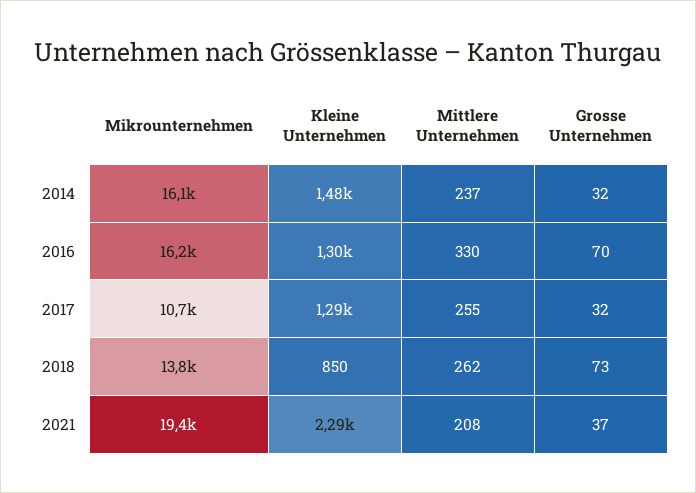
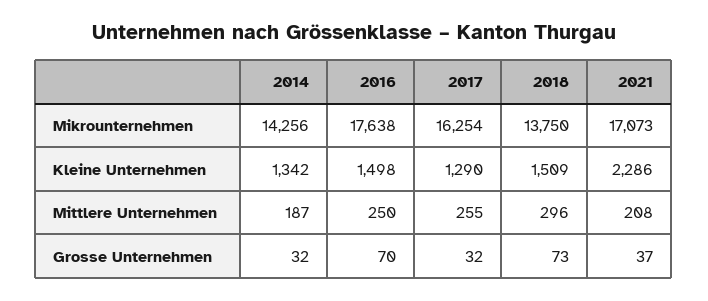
  {
    "Mikrounternehmen": {
-     "2014": 16100,
+     "2014": 14256,
-     "2016": 16200,
+     "2016": 17638,
-     "2017": 10700,
+     "2017": 16254,
      "2018": 13750,
-     "2021": 19400
+     "2021": 17073
    },
    "Kleine Unternehmen": {
-     "2014": 1480,
+     "2014": 1342,
-     "2016": 1300,
+     "2016": 1498,
      "2017": 1290,
-     "2018": 850,
+     "2018": 1509,
      "2021": 2286
    },
    "Mittlere Unternehmen": {
-     "2014": 237,
+     "2014": 187,
-     "2016": 330,
+     "2016": 250,
      "2017": 255,
-     "2018": 262,
+     "2018": 296,
      "2021": 208
    },
    "Grosse Unternehmen": {
      "2014": 32,
      "2016": 70,
      "2017": 32,
      "2018": 73,
      "2021": 37
    }
  }

